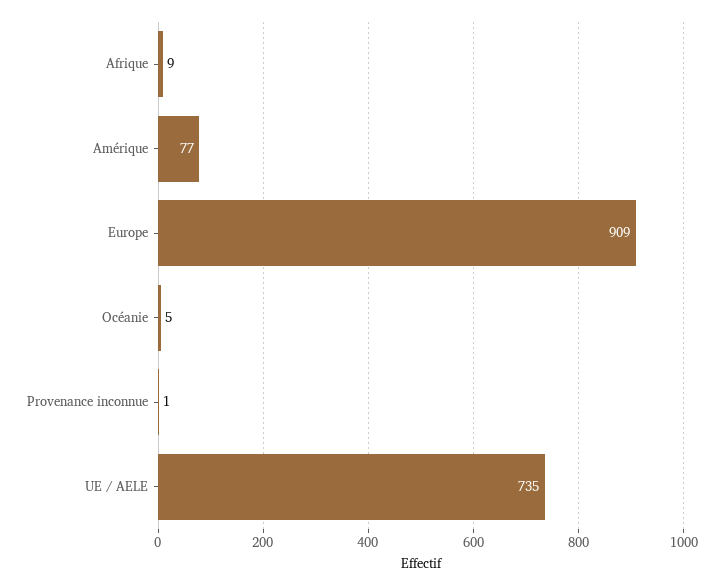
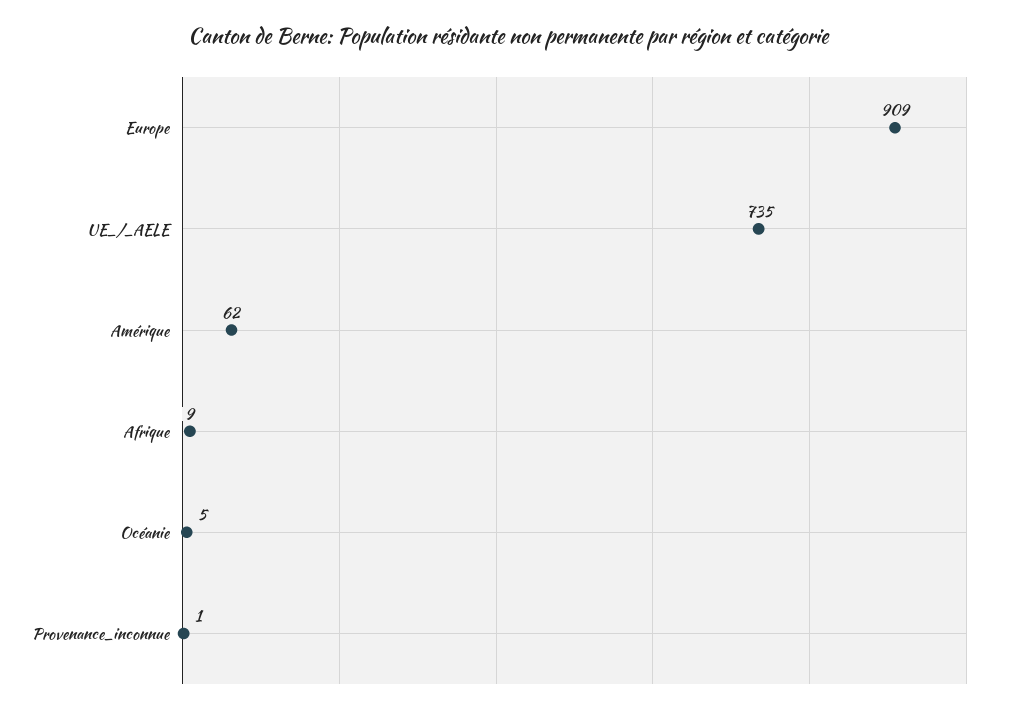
  {
    "Afrique": 9,
-   "Amérique": 77,
+   "Amérique": 62,
    "Europe": 909,
    "Océanie": 5,
    "Provenance inconnue": 1,
    "UE / AELE": 735
  }

